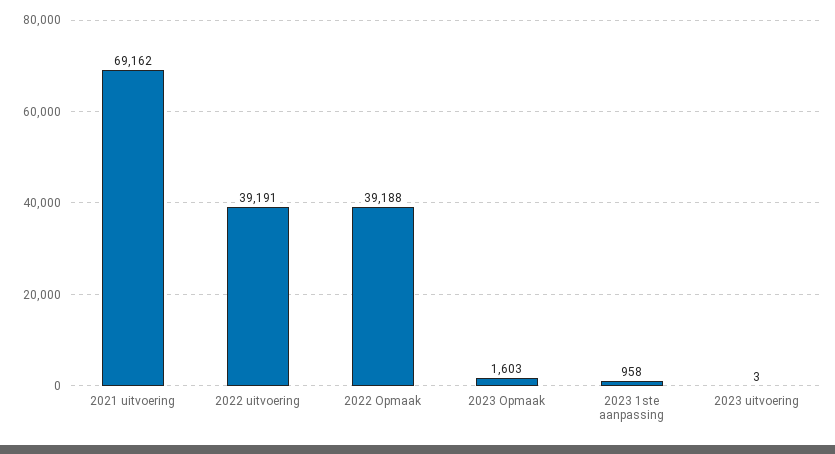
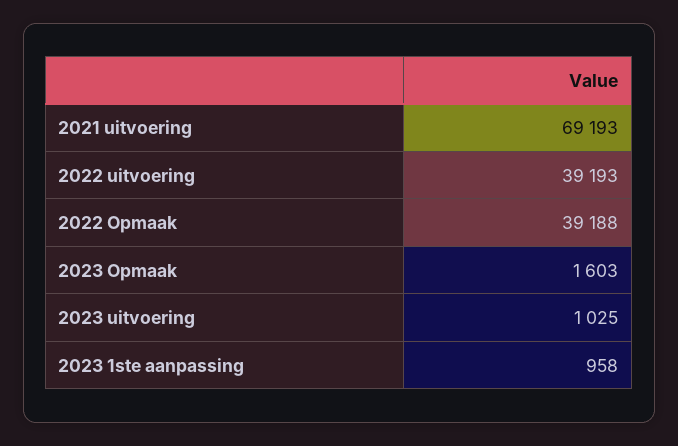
  {
-   "2021 uitvoering": 69162,
+   "2021 uitvoering": 69193,
-   "2022 uitvoering": 39191,
+   "2022 uitvoering": 39193,
    "2022 Opmaak": 39188,
    "2023 Opmaak": 1603,
    "2023 1ste aanpassing": 958,
-   "2023 uitvoering": 3
+   "2023 uitvoering": 1025
  }

